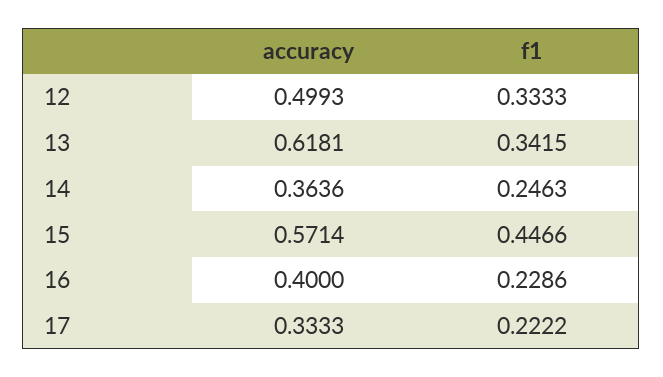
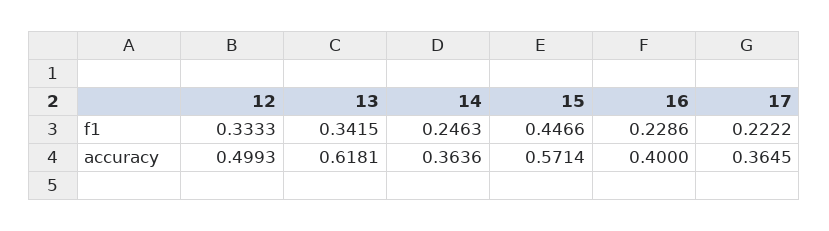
  {
    "accuracy": {
      "12": 0.4993,
      "13": 0.6181,
      "14": 0.3636,
      "15": 0.5714,
      "16": 0.4,
-     "17": 0.3333
+     "17": 0.3645
    },
    "f1": {
      "12": 0.3333,
      "13": 0.3415,
      "14": 0.2463,
      "15": 0.4466,
      "16": 0.2286,
      "17": 0.2222
    }
  }

